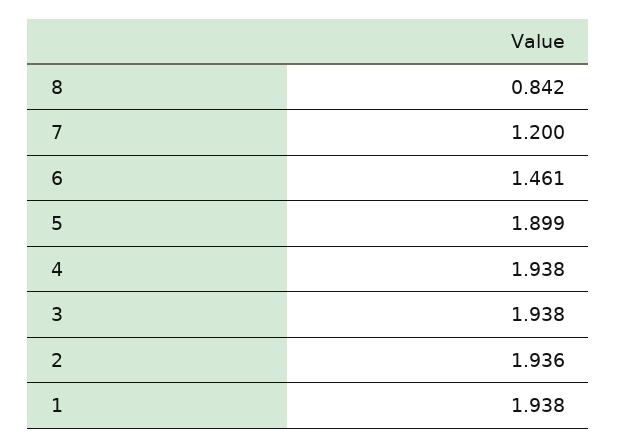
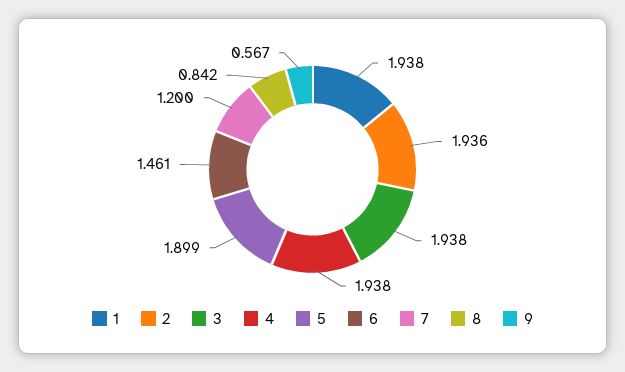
  {
    "8": 0.842,
    "7": 1.2,
    "6": 1.461,
    "5": 1.899,
    "4": 1.938,
    "3": 1.938,
    "2": 1.936,
-   "1": 1.938
+   "1": 1.938,
+   "9": 0.567
  }

